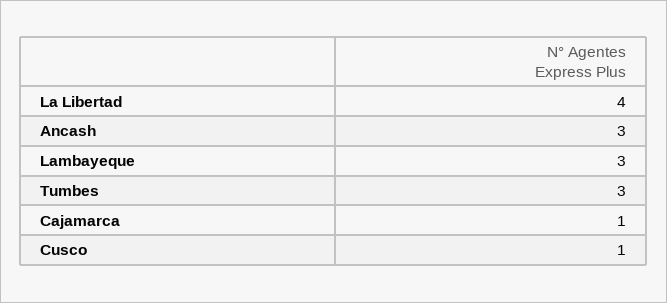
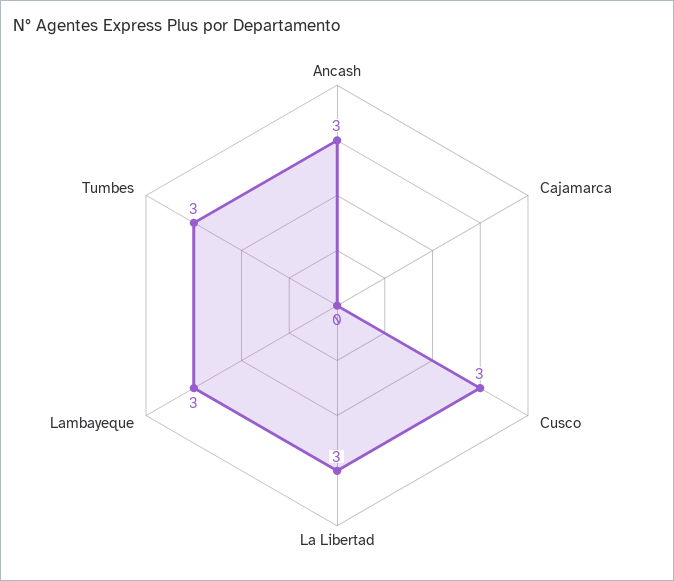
  {
-   "La Libertad": 4,
+   "La Libertad": 3,
    "Ancash": 3,
    "Lambayeque": 3,
    "Tumbes": 3,
-   "Cajamarca": 1,
+   "Cajamarca": 0,
-   "Cusco": 1
+   "Cusco": 3
  }

